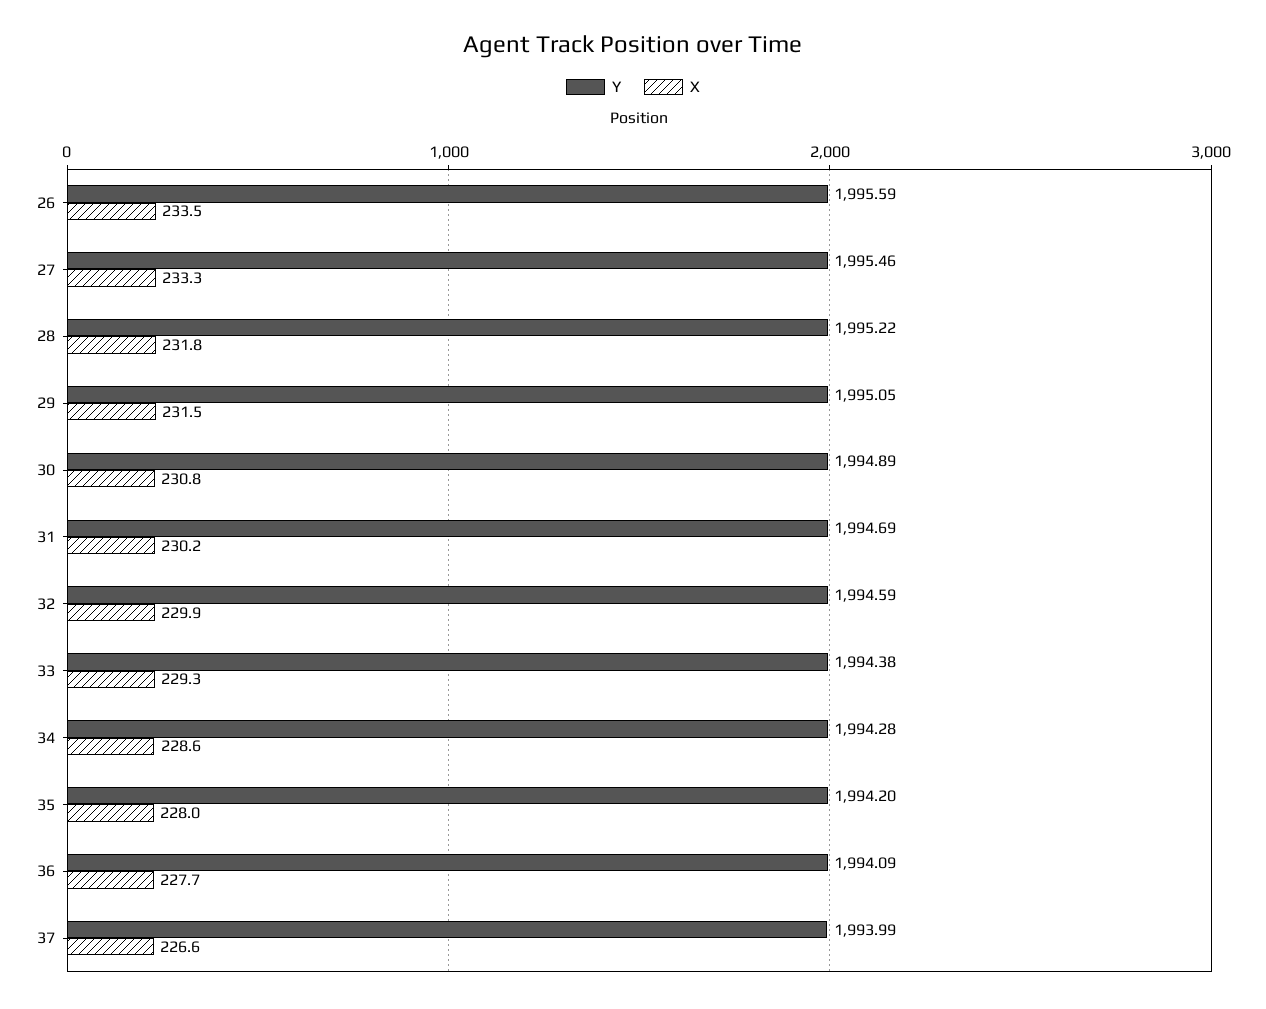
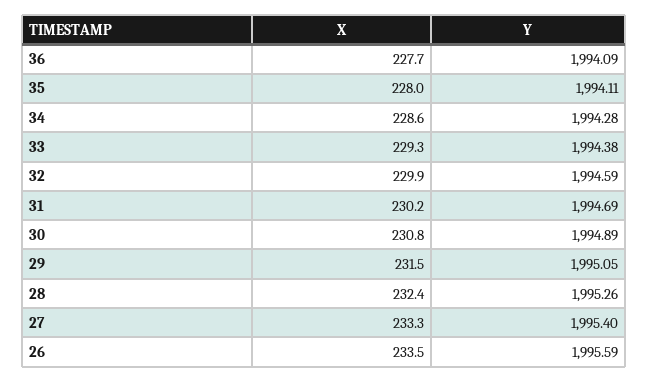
  {
    "Y": {
      "26": 1995.59,
-     "27": 1995.46,
+     "27": 1995.4,
-     "28": 1995.22,
+     "28": 1995.26,
      "29": 1995.05,
      "30": 1994.89,
      "31": 1994.69,
      "32": 1994.59,
      "33": 1994.38,
      "34": 1994.28,
-     "35": 1994.2,
+     "35": 1994.11,
-     "36": 1994.09,
+     "36": 1994.09
-     "37": 1993.99
    },
    "X": {
      "26": 233.5,
      "27": 233.3,
-     "28": 231.8,
+     "28": 232.4,
      "29": 231.5,
      "30": 230.8,
      "31": 230.2,
      "32": 229.9,
      "33": 229.3,
      "34": 228.6,
      "35": 228,
-     "36": 227.7,
+     "36": 227.7
-     "37": 226.6
    }
  }

